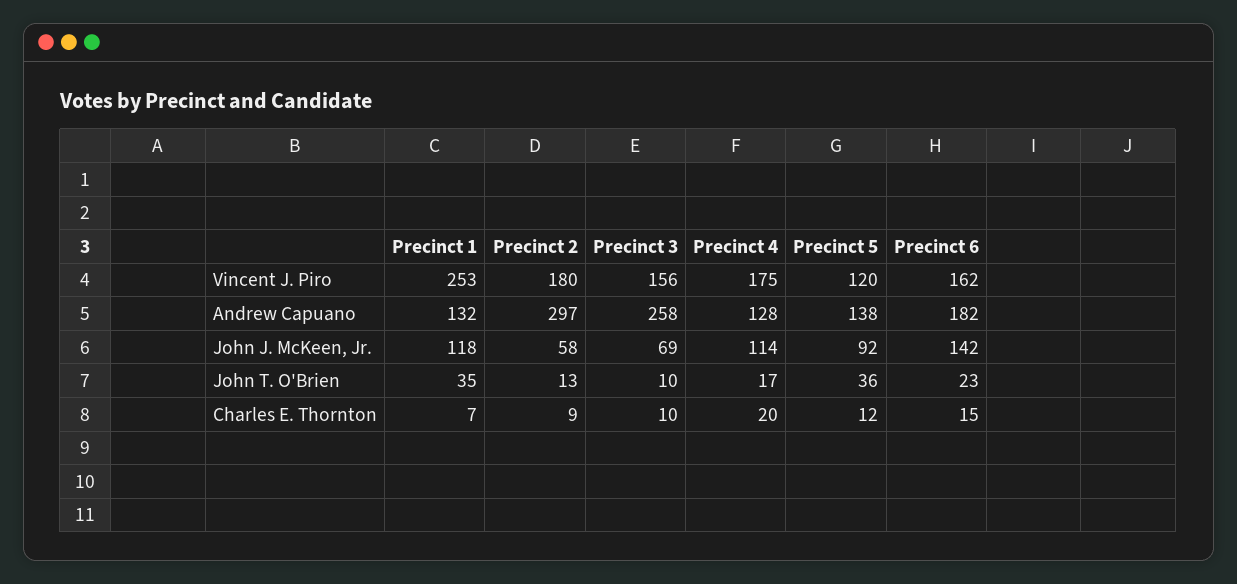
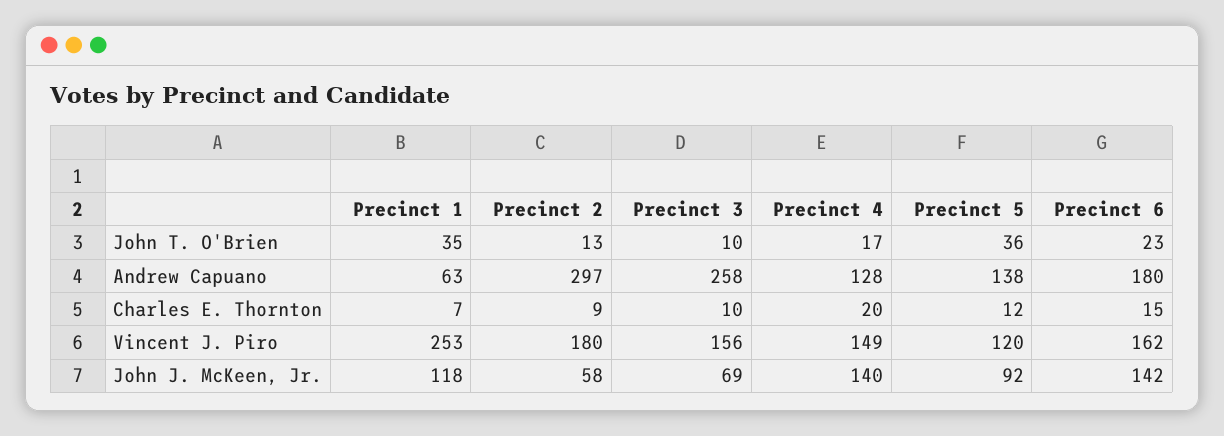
  {
    "Precinct 1": {
      "Vincent J. Piro": 253,
-     "Andrew Capuano": 132,
+     "Andrew Capuano": 63,
      "John J. McKeen, Jr.": 118,
      "John T. O'Brien": 35,
      "Charles E. Thornton": 7
    },
    "Precinct 2": {
      "Vincent J. Piro": 180,
      "Andrew Capuano": 297,
      "John J. McKeen, Jr.": 58,
      "John T. O'Brien": 13,
      "Charles E. Thornton": 9
    },
    "Precinct 3": {
      "Vincent J. Piro": 156,
      "Andrew Capuano": 258,
      "John J. McKeen, Jr.": 69,
      "John T. O'Brien": 10,
      "Charles E. Thornton": 10
    },
    "Precinct 4": {
-     "Vincent J. Piro": 175,
+     "Vincent J. Piro": 149,
      "Andrew Capuano": 128,
-     "John J. McKeen, Jr.": 114,
+     "John J. McKeen, Jr.": 140,
      "John T. O'Brien": 17,
      "Charles E. Thornton": 20
    },
    "Precinct 5": {
      "Vincent J. Piro": 120,
      "Andrew Capuano": 138,
      "John J. McKeen, Jr.": 92,
      "John T. O'Brien": 36,
      "Charles E. Thornton": 12
    },
    "Precinct 6": {
      "Vincent J. Piro": 162,
-     "Andrew Capuano": 182,
+     "Andrew Capuano": 180,
      "John J. McKeen, Jr.": 142,
      "John T. O'Brien": 23,
      "Charles E. Thornton": 15
    }
  }

